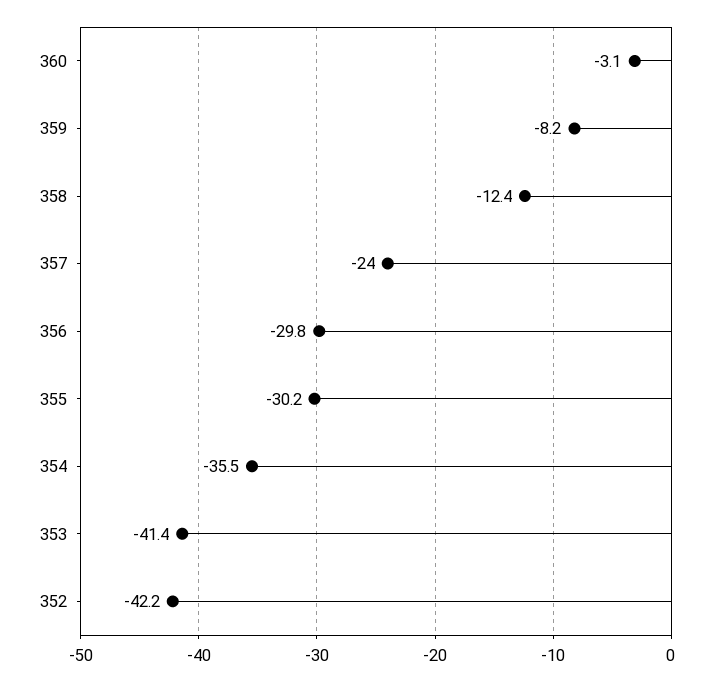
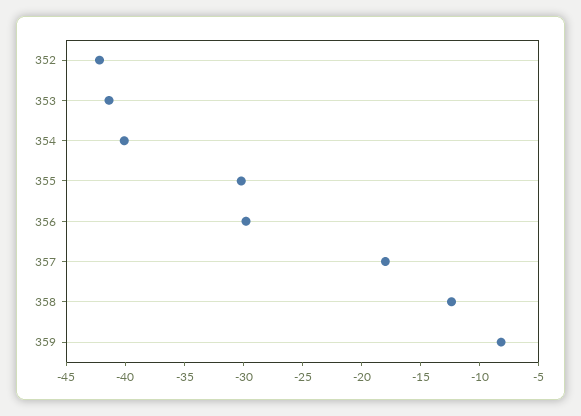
  {
-   "360": -3.1,
    "359": -8.2,
    "358": -12.4,
-   "357": -24,
+   "357": -18,
    "356": -29.8,
    "355": -30.2,
-   "354": -35.5,
+   "354": -40,
    "353": -41.4,
    "352": -42.2
  }

